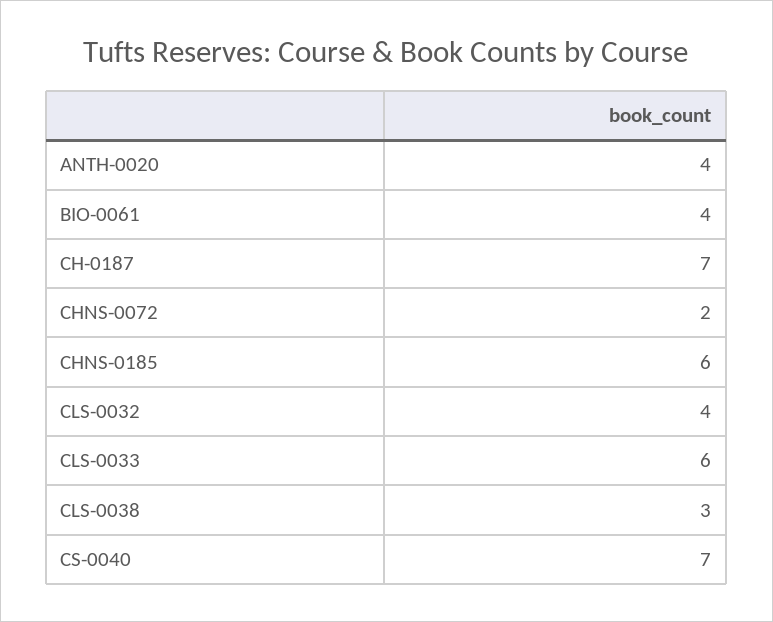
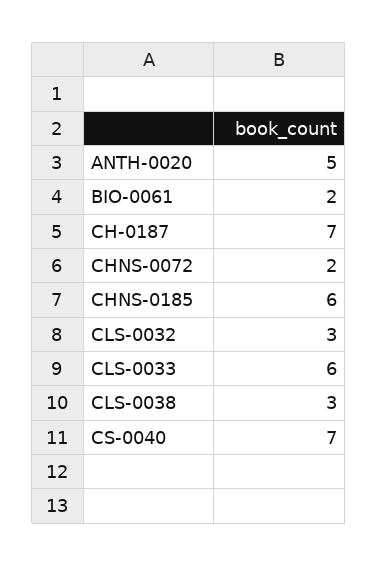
  {
-   "ANTH-0020": 4,
+   "ANTH-0020": 5,
-   "BIO-0061": 4,
+   "BIO-0061": 2,
    "CH-0187": 7,
    "CHNS-0072": 2,
    "CHNS-0185": 6,
-   "CLS-0032": 4,
+   "CLS-0032": 3,
    "CLS-0033": 6,
    "CLS-0038": 3,
    "CS-0040": 7
  }

